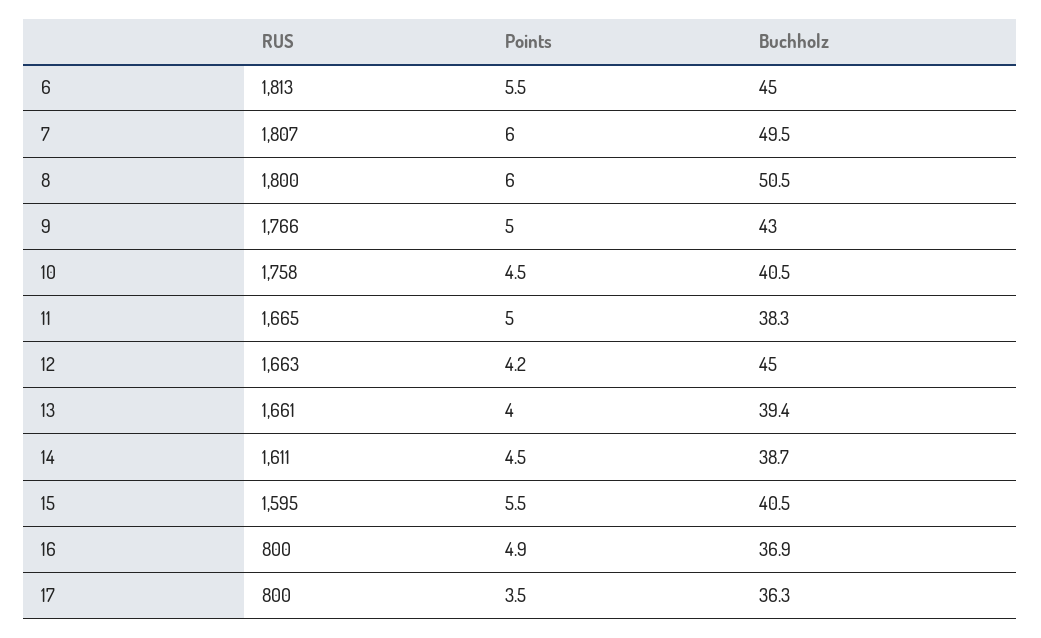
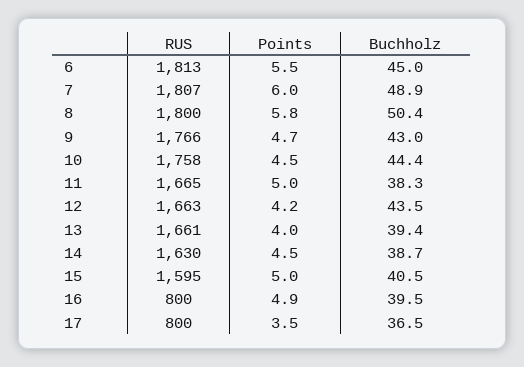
  {
    "RUS": {
      "6": 1813,
      "7": 1807,
      "8": 1800,
      "9": 1766,
      "10": 1758,
      "11": 1665,
      "12": 1663,
      "13": 1661,
-     "14": 1611,
+     "14": 1630,
      "15": 1595,
      "16": 800,
      "17": 800
    },
    "Points": {
      "6": 5.5,
      "7": 6,
-     "8": 6,
+     "8": 5.8,
-     "9": 5,
+     "9": 4.7,
      "10": 4.5,
      "11": 5,
      "12": 4.2,
      "13": 4,
      "14": 4.5,
-     "15": 5.5,
+     "15": 5,
      "16": 4.9,
      "17": 3.5
    },
    "Buchholz": {
      "6": 45,
-     "7": 49.5,
+     "7": 48.9,
-     "8": 50.5,
+     "8": 50.4,
      "9": 43,
-     "10": 40.5,
+     "10": 44.4,
      "11": 38.3,
-     "12": 45,
+     "12": 43.5,
      "13": 39.4,
      "14": 38.7,
      "15": 40.5,
-     "16": 36.9,
+     "16": 39.5,
-     "17": 36.3
+     "17": 36.5
    }
  }

